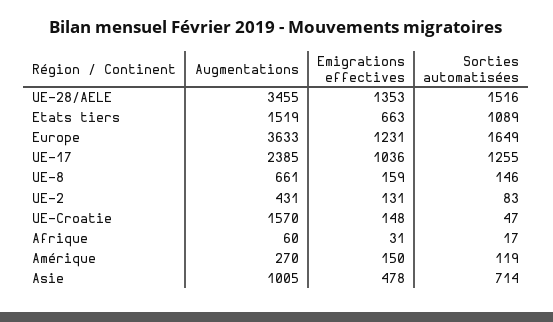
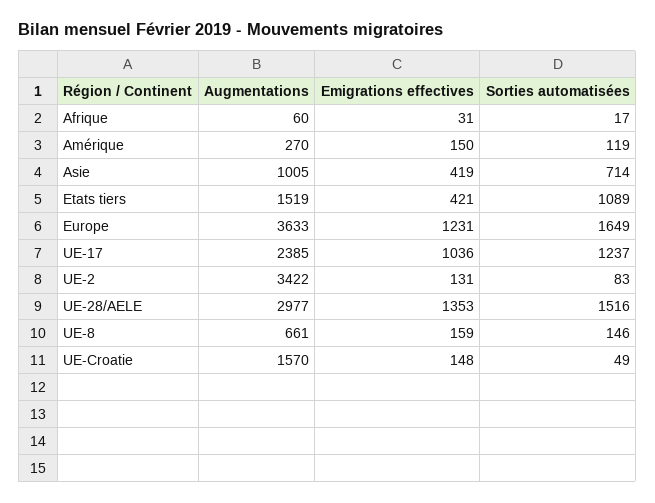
  {
    "Augmentations": {
-     "UE-28/AELE": 3455,
+     "UE-28/AELE": 2977,
      "Etats tiers": 1519,
      "Europe": 3633,
      "UE-17": 2385,
      "UE-8": 661,
-     "UE-2": 431,
+     "UE-2": 3422,
      "UE-Croatie": 1570,
      "Afrique": 60,
      "Amérique": 270,
      "Asie": 1005
    },
    "Emigrations effectives": {
      "UE-28/AELE": 1353,
-     "Etats tiers": 663,
+     "Etats tiers": 421,
      "Europe": 1231,
      "UE-17": 1036,
      "UE-8": 159,
      "UE-2": 131,
      "UE-Croatie": 148,
      "Afrique": 31,
      "Amérique": 150,
-     "Asie": 478
+     "Asie": 419
    },
    "Sorties automatisées": {
      "UE-28/AELE": 1516,
      "Etats tiers": 1089,
      "Europe": 1649,
-     "UE-17": 1255,
+     "UE-17": 1237,
      "UE-8": 146,
      "UE-2": 83,
-     "UE-Croatie": 47,
+     "UE-Croatie": 49,
      "Afrique": 17,
      "Amérique": 119,
      "Asie": 714
    }
  }

